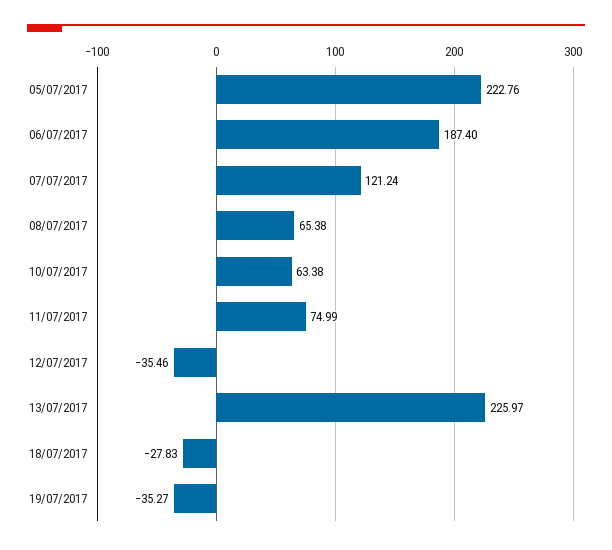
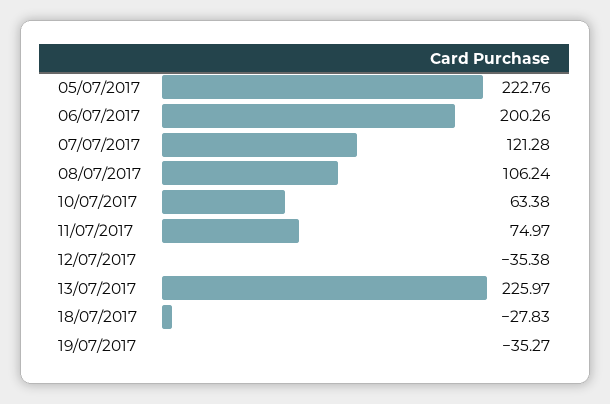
  {
    "05/07/2017": 222.76,
-   "06/07/2017": 187.4,
+   "06/07/2017": 200.26,
-   "07/07/2017": 121.24,
+   "07/07/2017": 121.28,
-   "08/07/2017": 65.38,
+   "08/07/2017": 106.24,
    "10/07/2017": 63.38,
-   "11/07/2017": 74.99,
+   "11/07/2017": 74.97,
-   "12/07/2017": -35.46,
+   "12/07/2017": -35.38,
    "13/07/2017": 225.97,
    "18/07/2017": -27.83,
    "19/07/2017": -35.27
  }

